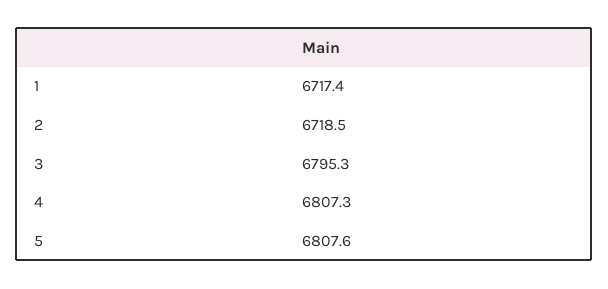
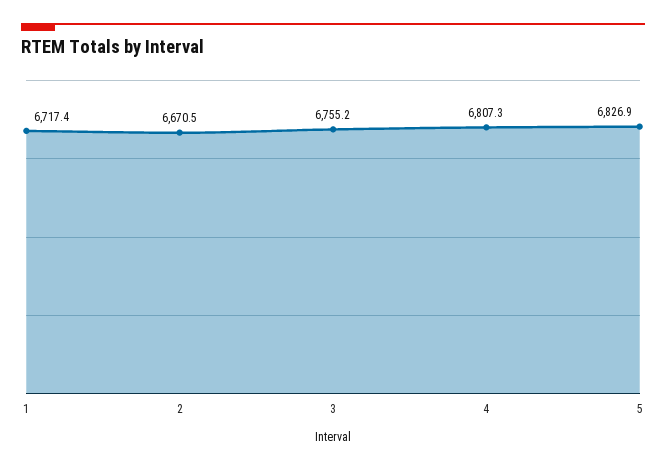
  {
    "1": 6717.4,
-   "2": 6718.5,
+   "2": 6670.5,
-   "3": 6795.3,
+   "3": 6755.2,
    "4": 6807.3,
-   "5": 6807.6
+   "5": 6826.9
  }

